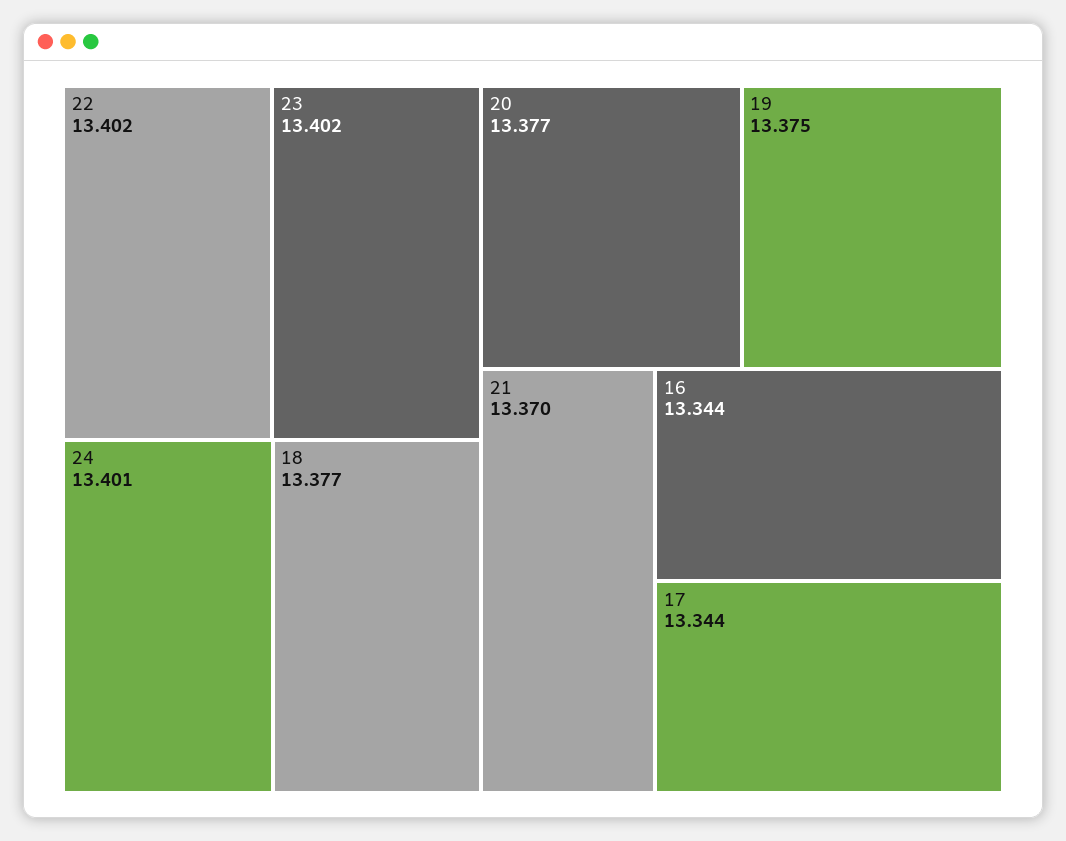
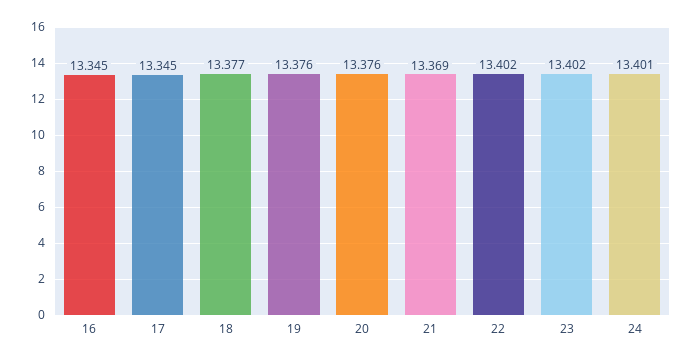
  {
    "22": 13.402,
    "23": 13.402,
    "24": 13.401,
    "18": 13.377,
-   "20": 13.377,
+   "20": 13.376,
-   "19": 13.375,
+   "19": 13.376,
-   "21": 13.37,
+   "21": 13.369,
-   "16": 13.344,
+   "16": 13.345,
-   "17": 13.344
+   "17": 13.345
  }

